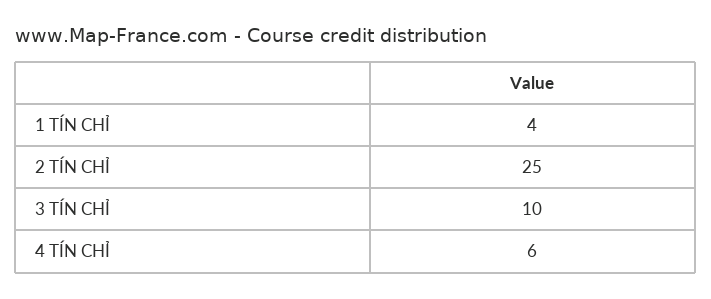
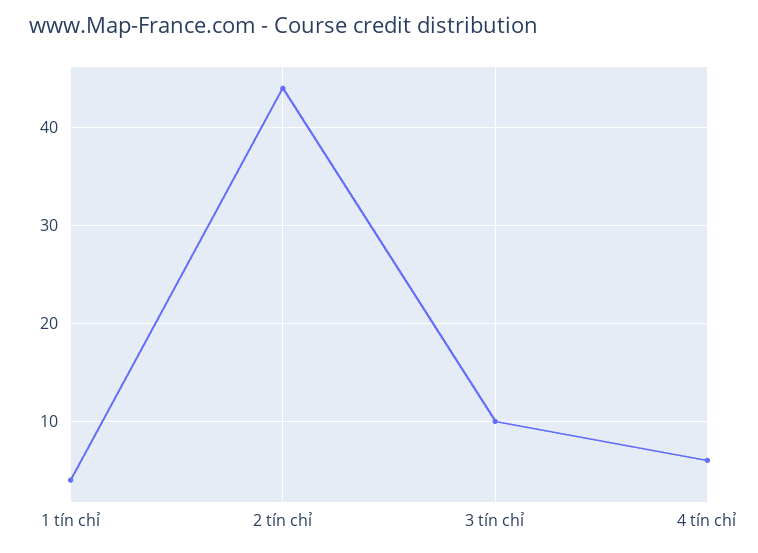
  {
    "1 TÍN CHỈ": 4,
-   "2 TÍN CHỈ": 25,
+   "2 TÍN CHỈ": 44,
    "3 TÍN CHỈ": 10,
    "4 TÍN CHỈ": 6
  }

